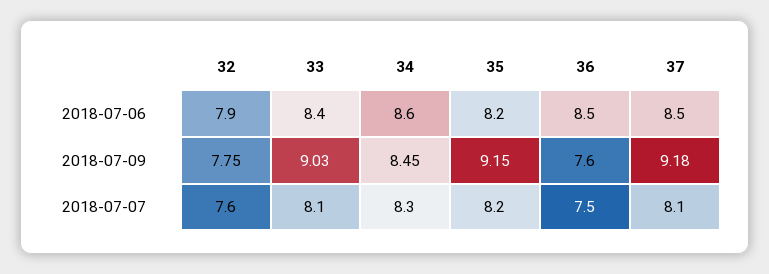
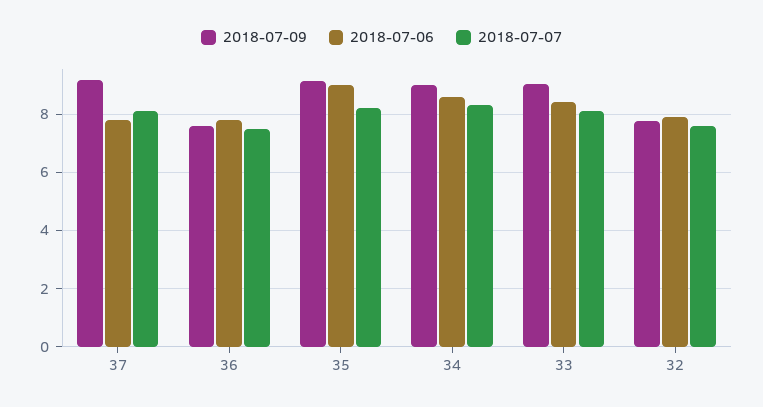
  {
    "2018-07-06": {
      "32": 7.9,
      "33": 8.4,
      "34": 8.6,
-     "35": 8.2,
+     "35": 9,
-     "36": 8.5,
+     "36": 7.75,
-     "37": 8.5
+     "37": 7.75
    },
    "2018-07-09": {
      "32": 7.75,
      "33": 9.03,
-     "34": 8.45,
+     "34": 9,
      "35": 9.15,
      "36": 7.6,
      "37": 9.18
    },
    "2018-07-07": {
      "32": 7.6,
      "33": 8.1,
      "34": 8.3,
      "35": 8.2,
      "36": 7.5,
      "37": 8.1
    }
  }

